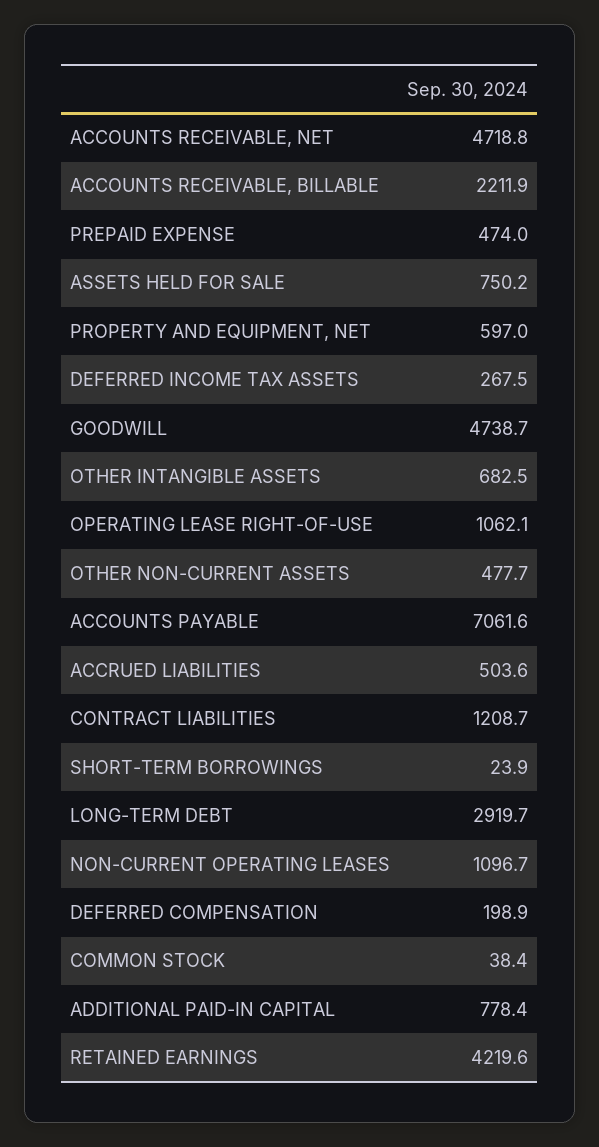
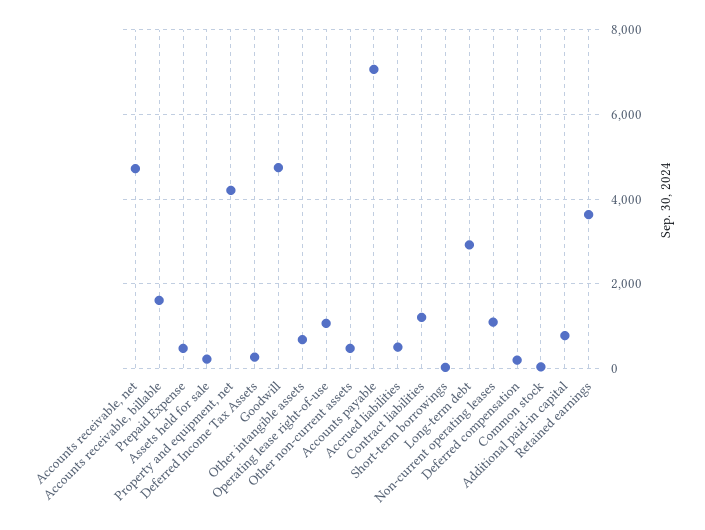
  {
    "ACCOUNTS RECEIVABLE, NET": 4718.8,
-   "ACCOUNTS RECEIVABLE, BILLABLE": 2211.9,
+   "ACCOUNTS RECEIVABLE, BILLABLE": 1600,
    "PREPAID EXPENSE": 474,
-   "ASSETS HELD FOR SALE": 750.2,
+   "ASSETS HELD FOR SALE": 200,
-   "PROPERTY AND EQUIPMENT, NET": 597,
+   "PROPERTY AND EQUIPMENT, NET": 4200,
    "DEFERRED INCOME TAX ASSETS": 267.5,
    "GOODWILL": 4738.7,
    "OTHER INTANGIBLE ASSETS": 682.5,
    "OPERATING LEASE RIGHT-OF-USE": 1062.1,
    "OTHER NON-CURRENT ASSETS": 477.7,
    "ACCOUNTS PAYABLE": 7061.6,
    "ACCRUED LIABILITIES": 503.6,
    "CONTRACT LIABILITIES": 1208.7,
    "SHORT-TERM BORROWINGS": 23.9,
    "LONG-TERM DEBT": 2919.7,
    "NON-CURRENT OPERATING LEASES": 1096.7,
    "DEFERRED COMPENSATION": 198.9,
    "COMMON STOCK": 38.4,
    "ADDITIONAL PAID-IN CAPITAL": 778.4,
-   "RETAINED EARNINGS": 4219.6
+   "RETAINED EARNINGS": 3600
  }

